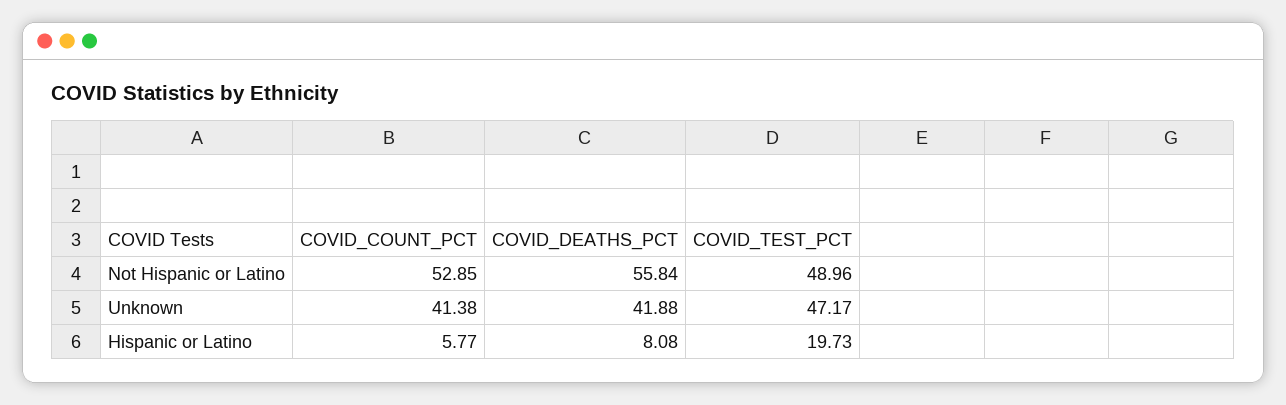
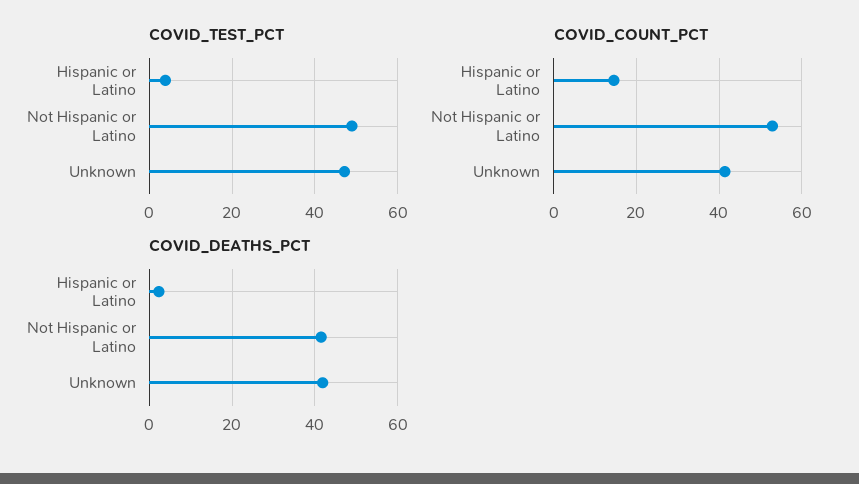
  {
    "COVID_COUNT_PCT": {
      "Not Hispanic or Latino": 52.85,
      "Unknown": 41.38,
-     "Hispanic or Latino": 5.77
+     "Hispanic or Latino": 14
    },
    "COVID_DEATHS_PCT": {
-     "Not Hispanic or Latino": 55.84,
+     "Not Hispanic or Latino": 42,
      "Unknown": 41.88,
-     "Hispanic or Latino": 8.08
+     "Hispanic or Latino": 2
    },
    "COVID_TEST_PCT": {
      "Not Hispanic or Latino": 48.96,
      "Unknown": 47.17,
-     "Hispanic or Latino": 19.73
+     "Hispanic or Latino": 4
    }
  }

